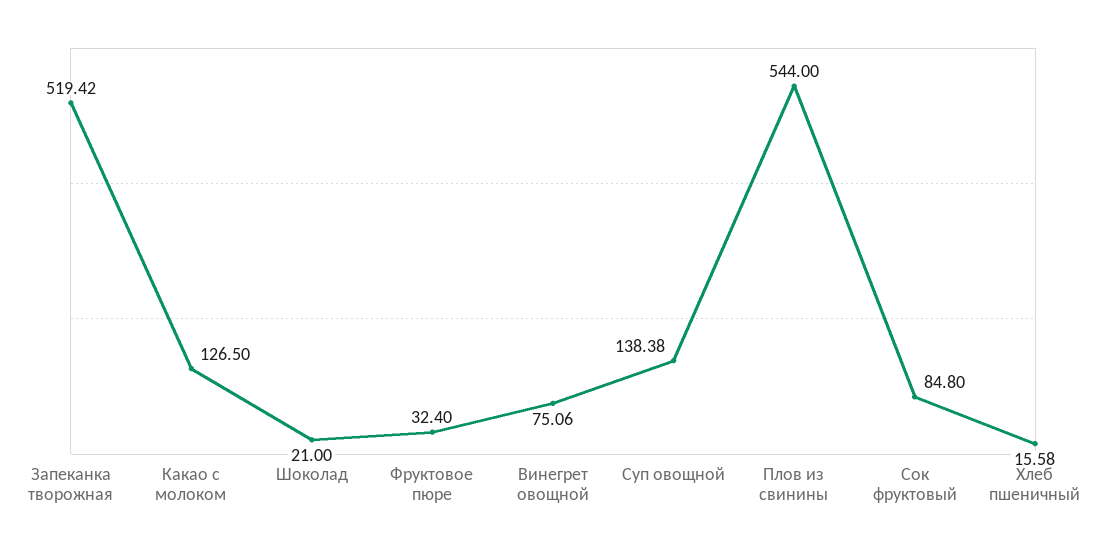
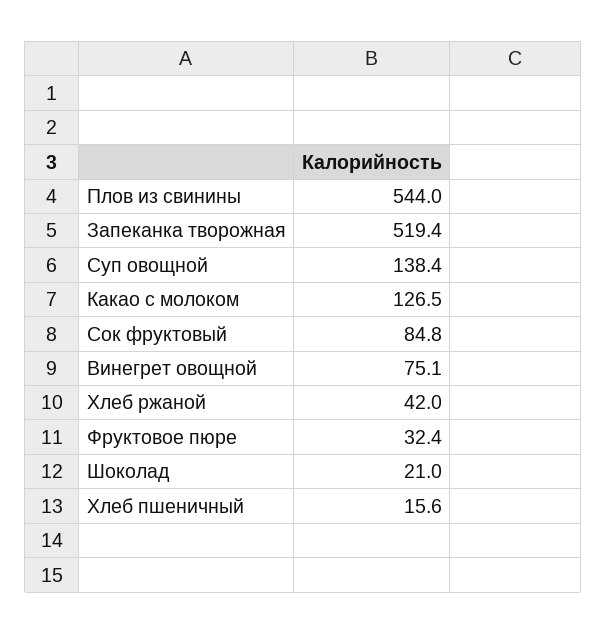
  {
    "Запеканка творожная": 519.42,
    "Какао с молоком": 126.5,
    "Шоколад": 21,
    "Фруктовое пюре": 32.4,
    "Винегрет овощной": 75.06,
    "Суп овощной": 138.38,
    "Плов из свинины": 544,
    "Сок фруктовый": 84.8,
-   "Хлеб пшеничный": 15.58
+   "Хлеб пшеничный": 15.58,
+   "Хлеб ржаной": 42
  }

